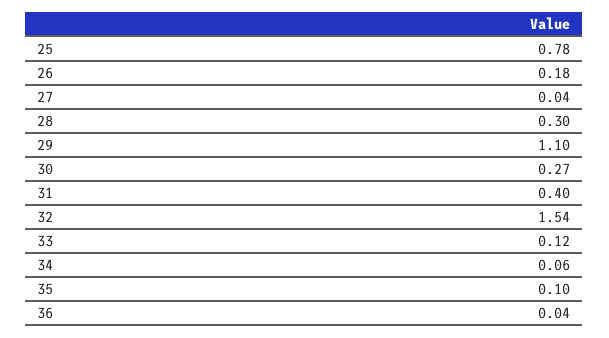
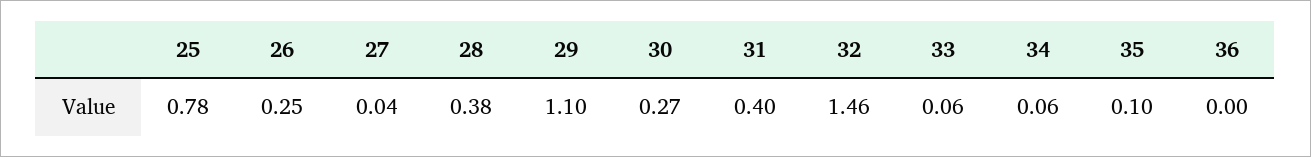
  {
    "25": 0.78,
-   "26": 0.18,
+   "26": 0.25,
    "27": 0.04,
-   "28": 0.3,
+   "28": 0.38,
    "29": 1.1,
    "30": 0.27,
    "31": 0.4,
-   "32": 1.54,
+   "32": 1.46,
-   "33": 0.12,
+   "33": 0.06,
    "34": 0.06,
    "35": 0.1,
-   "36": 0.04
+   "36": 0
  }

